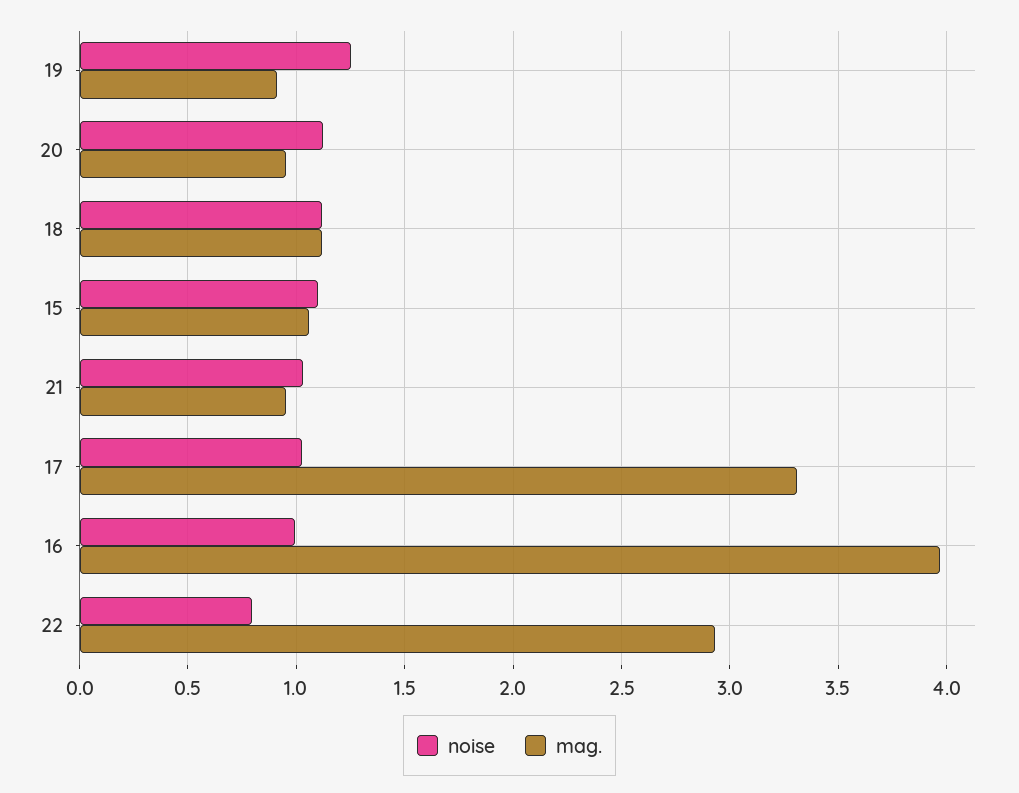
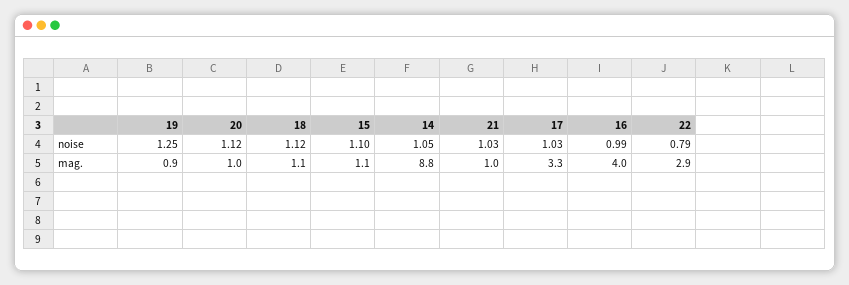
  {
    "noise": {
      "19": 1.25,
      "20": 1.12,
      "18": 1.12,
      "15": 1.1,
      "21": 1.03,
      "17": 1.03,
      "16": 0.99,
-     "22": 0.79
+     "22": 0.79,
+     "14": 1.05
    },
    "mag.": {
      "19": 0.9,
      "20": 1,
      "18": 1.1,
      "15": 1.1,
      "21": 1,
      "17": 3.3,
      "16": 4,
-     "22": 2.9
+     "22": 2.9,
+     "14": 8.8
    }
  }

